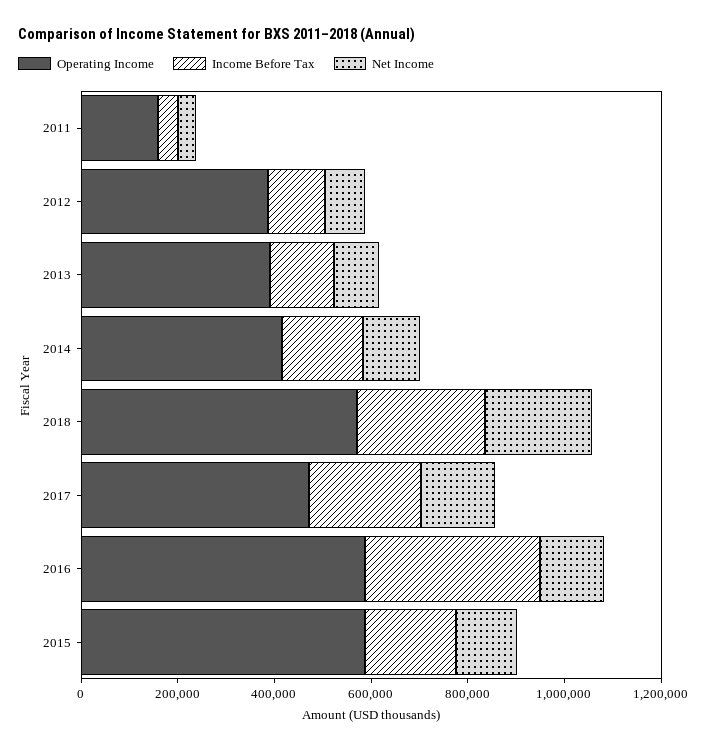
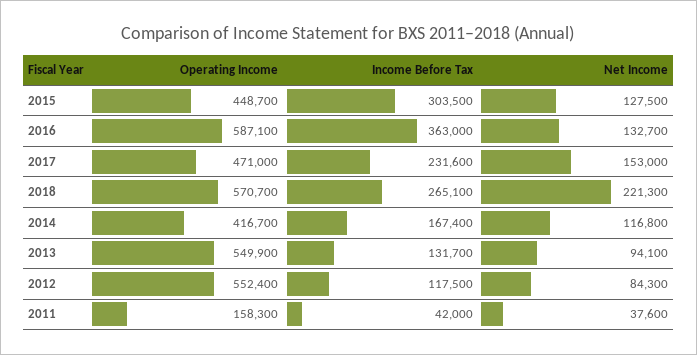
  {
    "Operating Income": {
      "2011": 158300,
-     "2012": 400000,
+     "2012": 552400,
-     "2013": 400000,
+     "2013": 549900,
      "2014": 416700,
      "2018": 570700,
      "2017": 471000,
      "2016": 587100,
-     "2015": 600000
+     "2015": 448700
    },
    "Income Before Tax": {
      "2011": 42000,
      "2012": 117500,
      "2013": 131700,
      "2014": 167400,
      "2018": 265100,
      "2017": 231600,
      "2016": 363000,
-     "2015": 200000
+     "2015": 303500
    },
    "Net Income": {
      "2011": 37600,
      "2012": 84300,
      "2013": 94100,
      "2014": 116800,
      "2018": 221300,
      "2017": 153000,
      "2016": 132700,
      "2015": 127500
    }
  }

